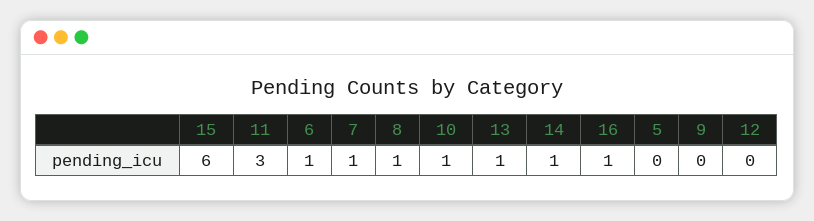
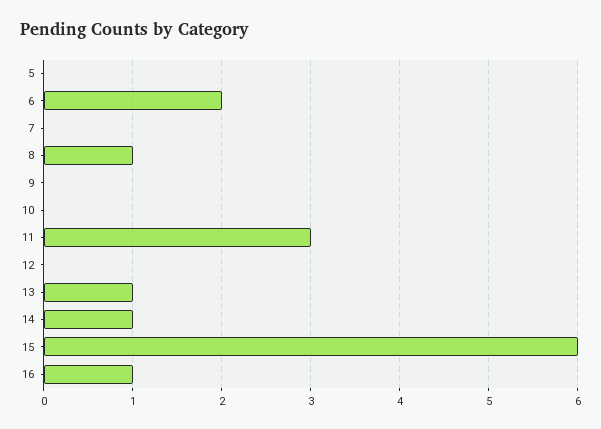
  {
    "15": 6,
    "11": 3,
-   "6": 1,
+   "6": 2,
-   "7": 1,
+   "7": 0,
    "8": 1,
-   "10": 1,
+   "10": 0,
    "13": 1,
    "14": 1,
    "16": 1,
    "5": 0,
    "9": 0,
    "12": 0
  }

